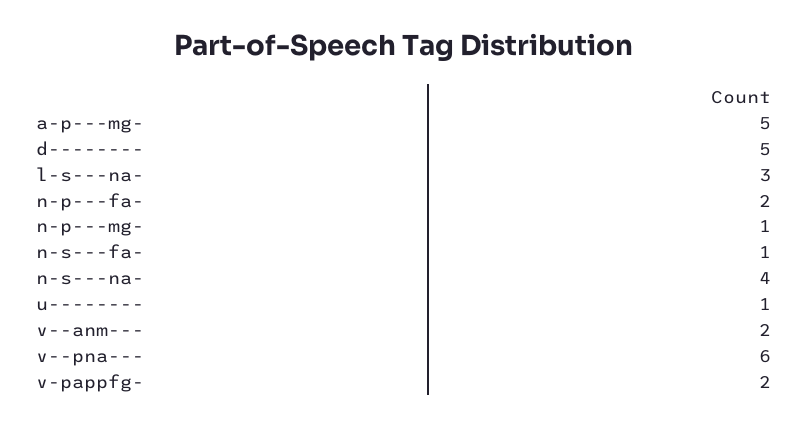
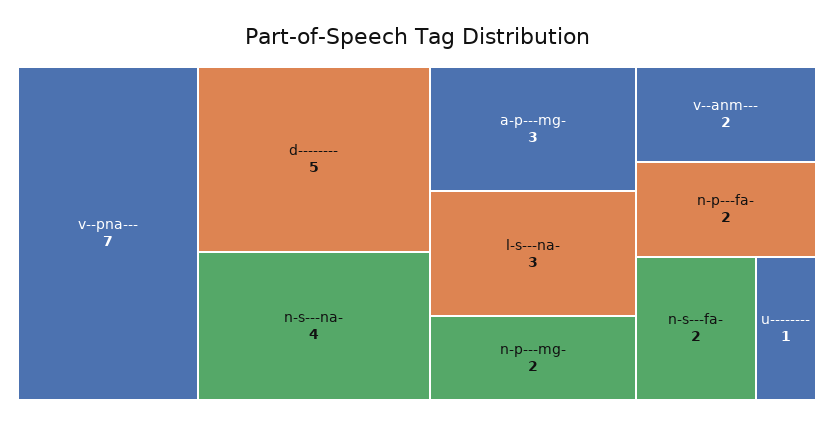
  {
-   "a-p---mg-": 5,
+   "a-p---mg-": 3,
    "d--------": 5,
    "l-s---na-": 3,
    "n-p---fa-": 2,
-   "n-p---mg-": 1,
+   "n-p---mg-": 2,
-   "n-s---fa-": 1,
+   "n-s---fa-": 2,
    "n-s---na-": 4,
    "u--------": 1,
    "v--anm---": 2,
-   "v--pna---": 6,
+   "v--pna---": 7
-   "v-pappfg-": 2
  }

